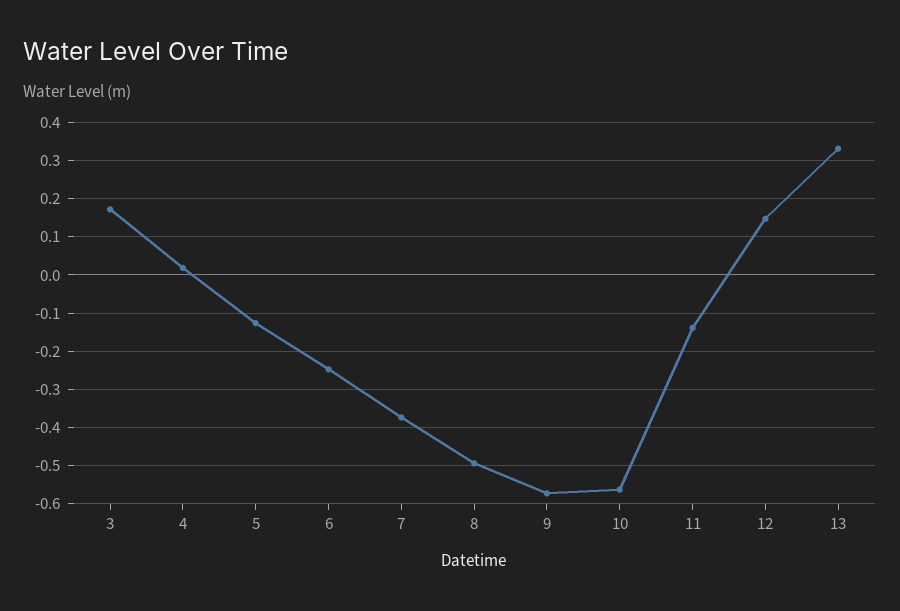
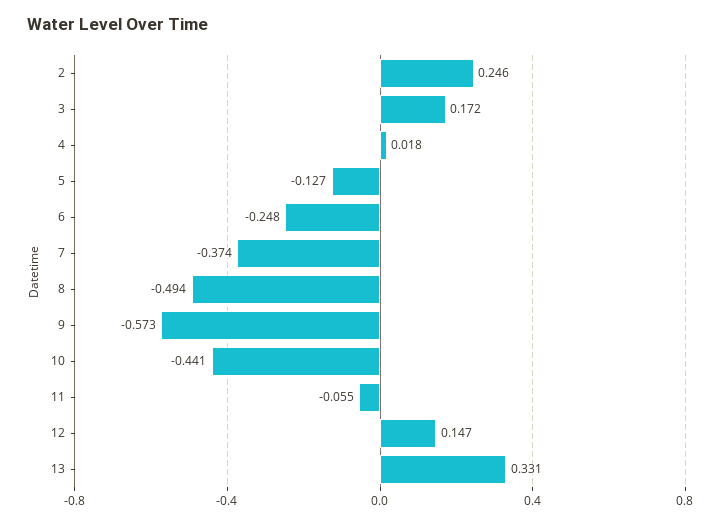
  {
    "3": 0.172,
    "4": 0.018,
    "5": -0.127,
    "6": -0.248,
    "7": -0.374,
    "8": -0.494,
    "9": -0.573,
-   "10": -0.56,
+   "10": -0.441,
-   "11": -0.14,
+   "11": -0.055,
    "12": 0.147,
-   "13": 0.331
+   "13": 0.331,
+   "2": 0.246
  }

